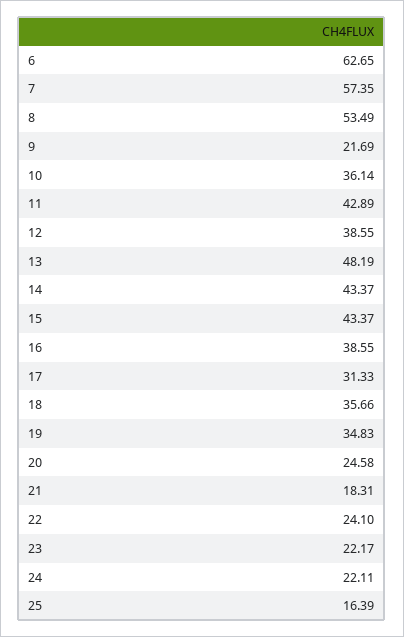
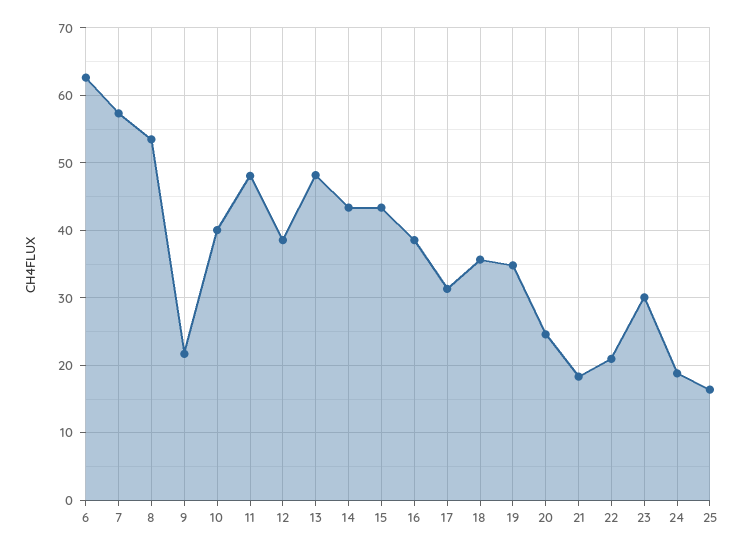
  {
    "6": 62.65,
    "7": 57.35,
    "8": 53.49,
    "9": 21.69,
-   "10": 36.14,
+   "10": 40,
-   "11": 42.89,
+   "11": 48,
    "12": 38.55,
    "13": 48.19,
    "14": 43.37,
    "15": 43.37,
    "16": 38.55,
    "17": 31.33,
    "18": 35.66,
    "19": 34.83,
    "20": 24.58,
    "21": 18.31,
-   "22": 24.1,
+   "22": 21,
-   "23": 22.17,
+   "23": 30,
-   "24": 22.11,
+   "24": 19,
    "25": 16.39
  }

